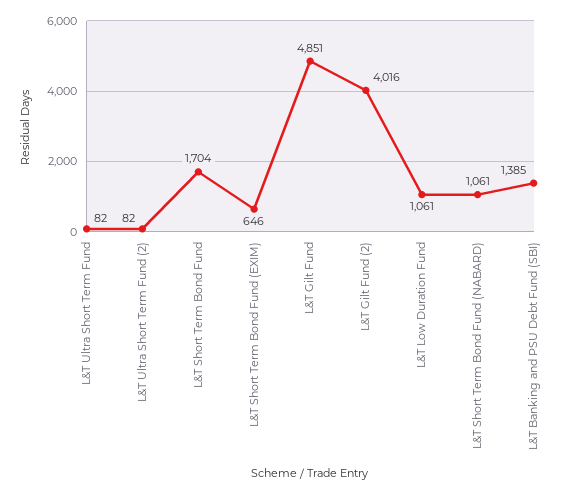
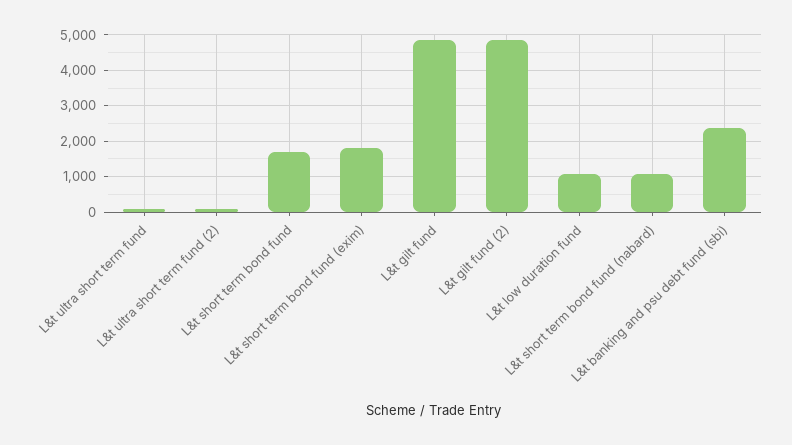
  {
    "L&T Ultra Short Term Fund": 82,
    "L&T Ultra Short Term Fund (2)": 82,
    "L&T Short Term Bond Fund": 1704,
-   "L&T Short Term Bond Fund (EXIM)": 646,
+   "L&T Short Term Bond Fund (EXIM)": 1800,
    "L&T Gilt Fund": 4851,
-   "L&T Gilt Fund (2)": 4016,
+   "L&T Gilt Fund (2)": 4800,
    "L&T Low Duration Fund": 1061,
    "L&T Short Term Bond Fund (NABARD)": 1061,
-   "L&T Banking and PSU Debt Fund (SBI)": 1385
+   "L&T Banking and PSU Debt Fund (SBI)": 2400
  }

